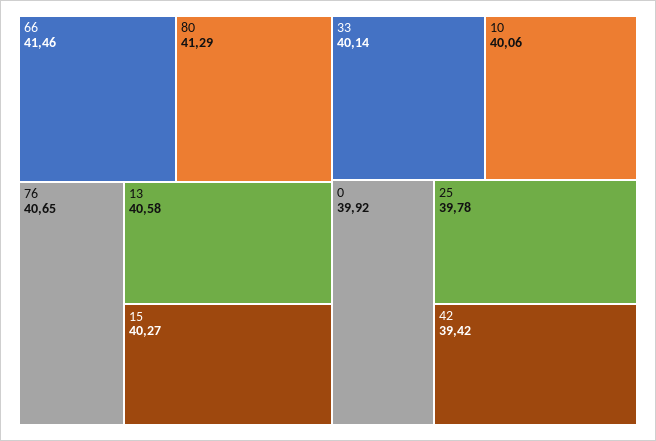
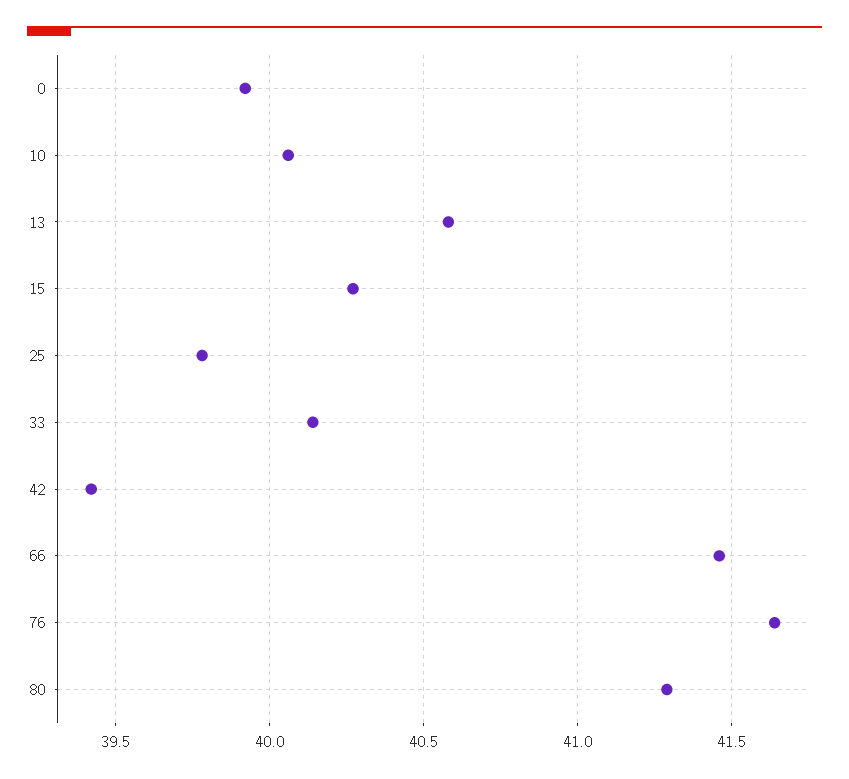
  {
    "66": 41.46,
    "80": 41.29,
-   "76": 40.65,
+   "76": 41.65,
    "13": 40.58,
    "15": 40.27,
    "33": 40.14,
    "10": 40.06,
    "0": 39.92,
    "25": 39.78,
    "42": 39.42
  }

